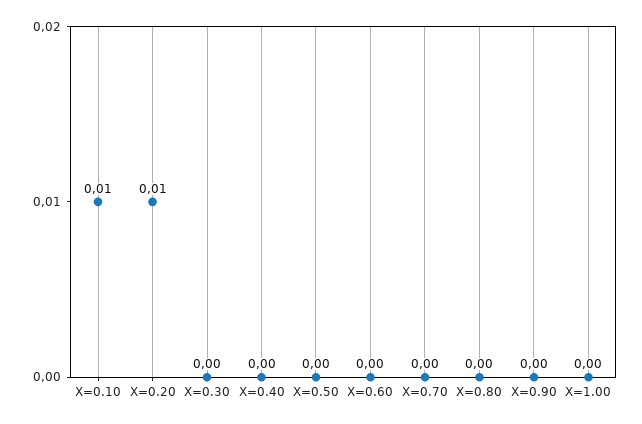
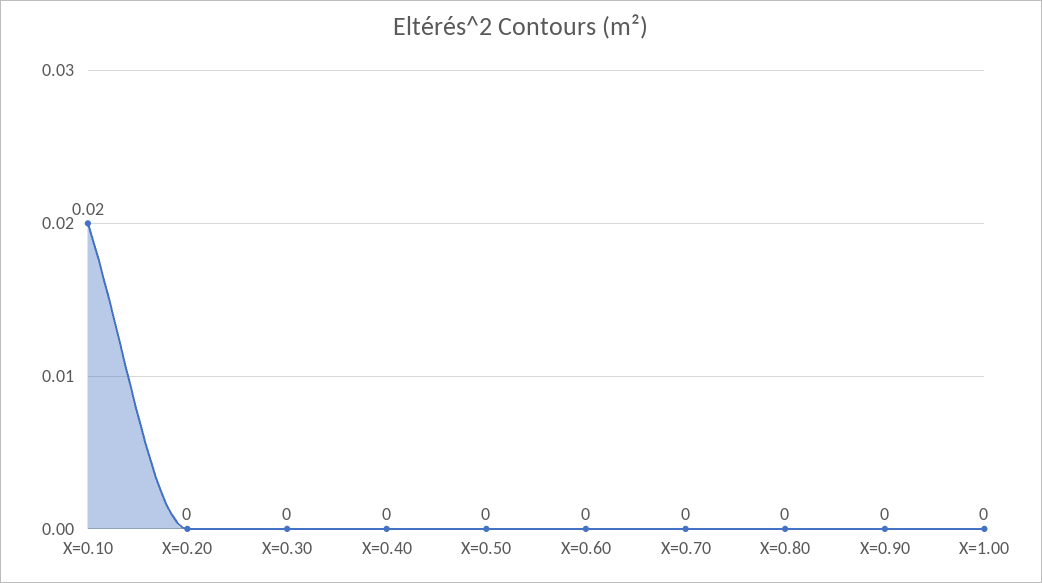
  {
-   "X=0.10": 0.01,
+   "X=0.10": 0.02,
-   "X=0.20": 0.01,
+   "X=0.20": 0,
    "X=0.30": 0,
    "X=0.40": 0,
    "X=0.50": 0,
    "X=0.60": 0,
    "X=0.70": 0,
    "X=0.80": 0,
    "X=0.90": 0,
    "X=1.00": 0
  }

